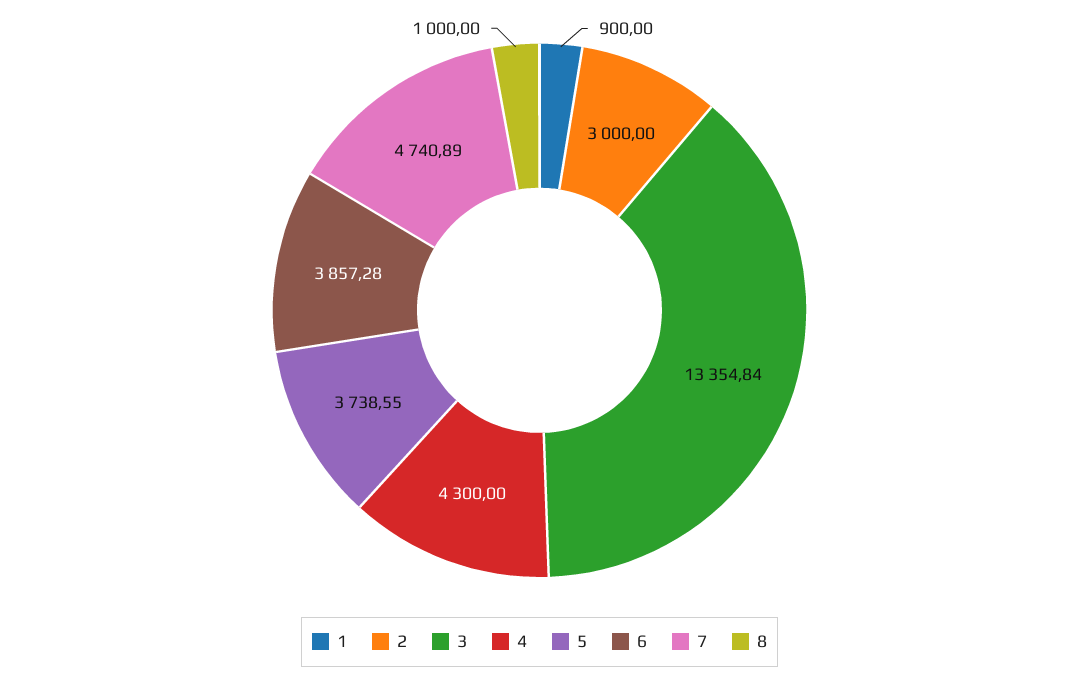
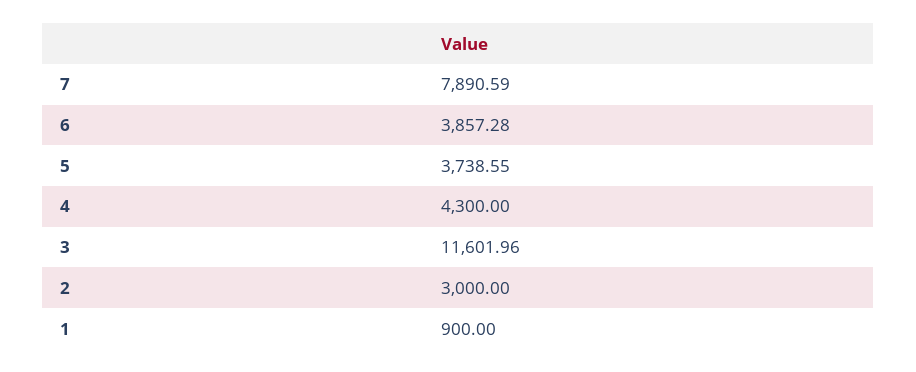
  {
    "1": 900,
    "2": 3000,
-   "3": 13354.84,
+   "3": 11601.96,
    "4": 4300,
    "5": 3738.55,
    "6": 3857.28,
-   "7": 4740.89,
+   "7": 7890.59
-   "8": 1000
  }

